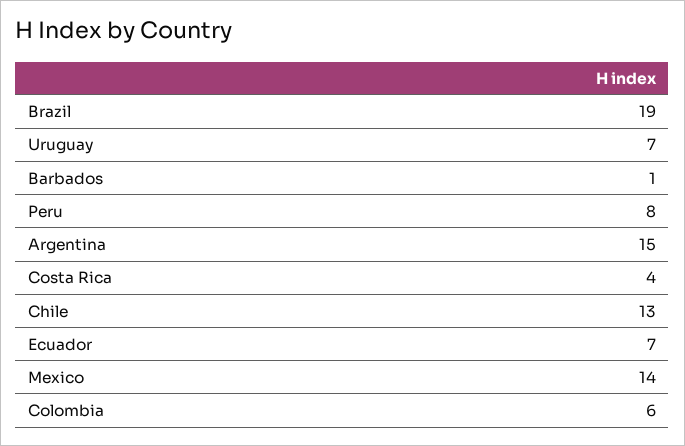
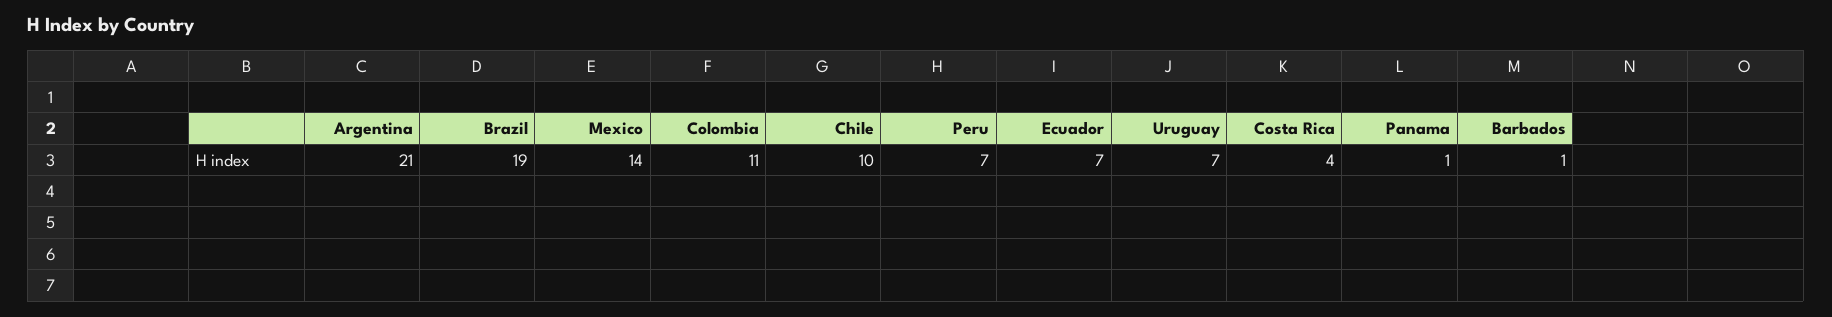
  {
    "Brazil": 19,
    "Uruguay": 7,
    "Barbados": 1,
-   "Peru": 8,
+   "Peru": 7,
-   "Argentina": 15,
+   "Argentina": 21,
    "Costa Rica": 4,
-   "Chile": 13,
+   "Chile": 10,
    "Ecuador": 7,
    "Mexico": 14,
-   "Colombia": 6
+   "Colombia": 11,
+   "Panama": 1
  }

